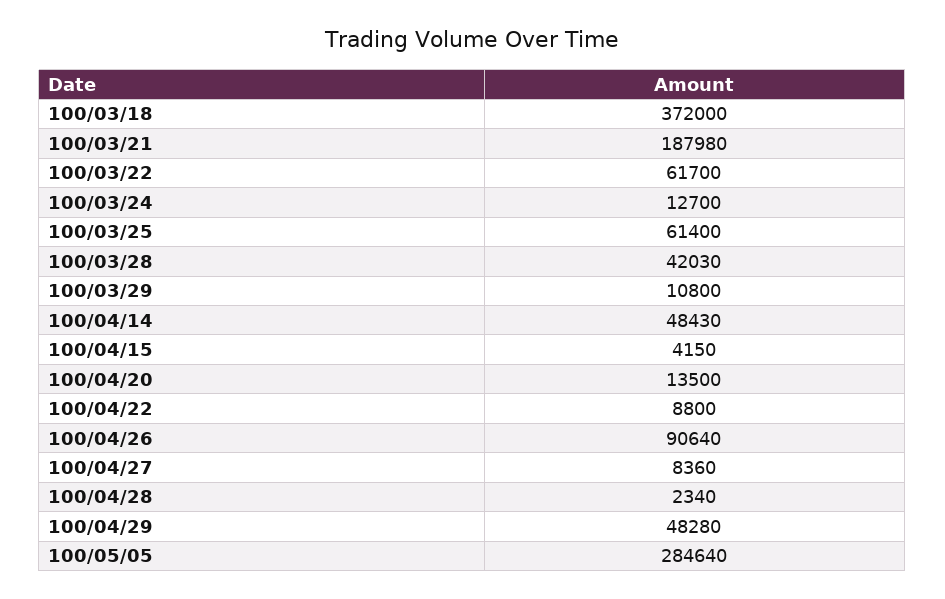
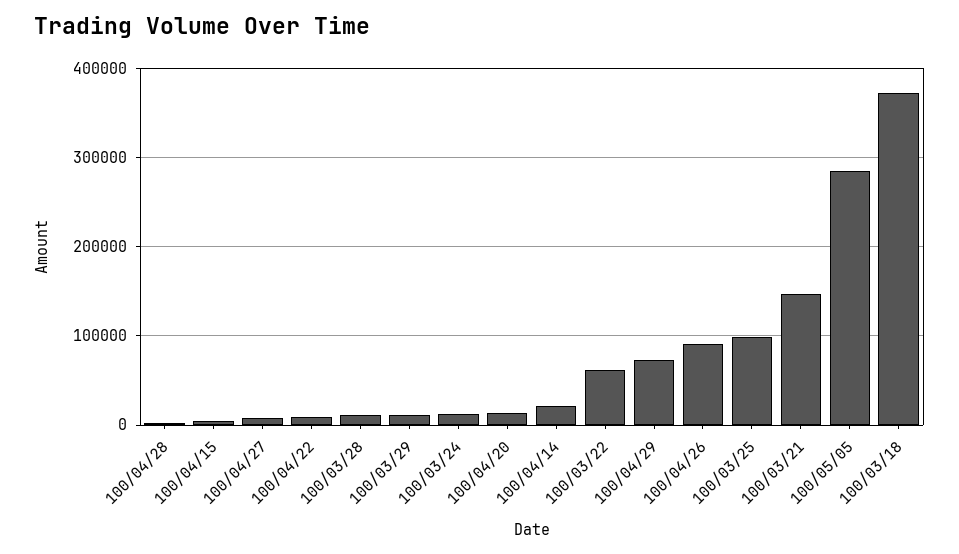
  {
    "100/03/18": 372000,
-   "100/03/21": 187980,
+   "100/03/21": 150000,
    "100/03/22": 61700,
    "100/03/24": 12700,
-   "100/03/25": 61400,
+   "100/03/25": 100000,
-   "100/03/28": 42030,
+   "100/03/28": 10000,
    "100/03/29": 10800,
-   "100/04/14": 48430,
+   "100/04/14": 20000,
    "100/04/15": 4150,
    "100/04/20": 13500,
    "100/04/22": 8800,
    "100/04/26": 90640,
    "100/04/27": 8360,
    "100/04/28": 2340,
-   "100/04/29": 48280,
+   "100/04/29": 70000,
    "100/05/05": 284640
  }

